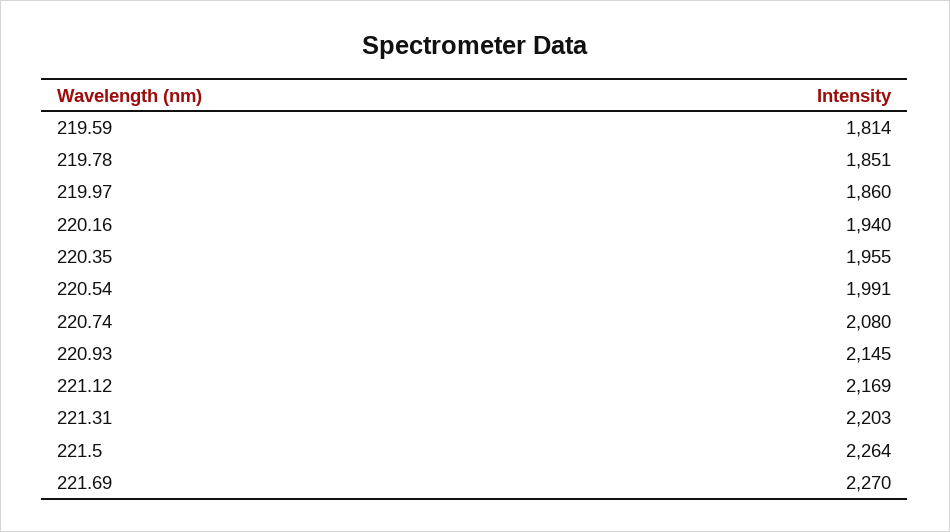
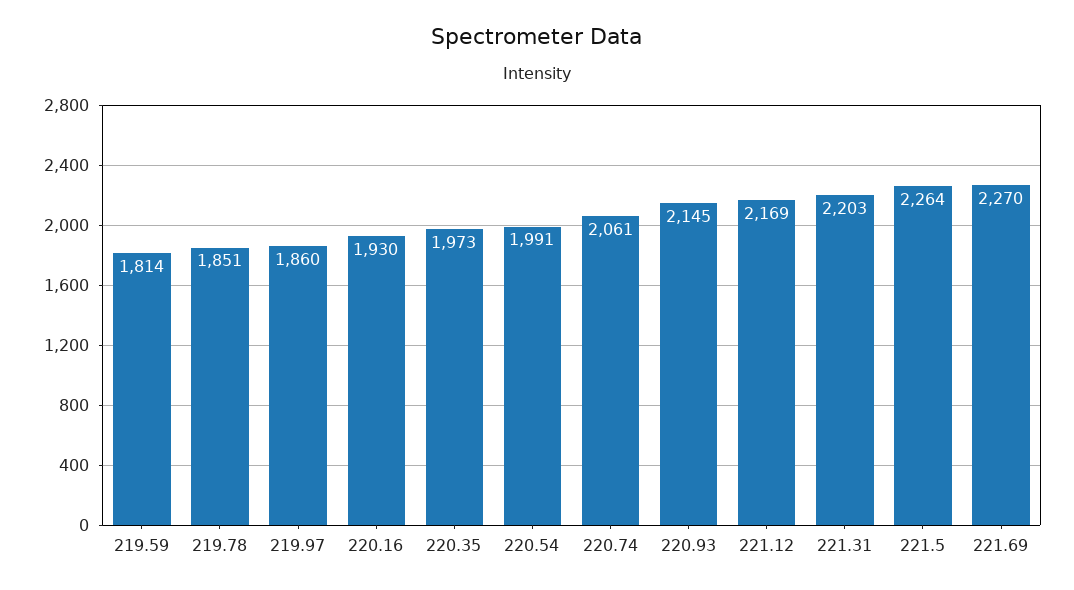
  {
    "219.59": 1814,
    "219.78": 1851,
    "219.97": 1860,
-   "220.16": 1940,
+   "220.16": 1930,
-   "220.35": 1955,
+   "220.35": 1973,
    "220.54": 1991,
-   "220.74": 2080,
+   "220.74": 2061,
    "220.93": 2145,
    "221.12": 2169,
    "221.31": 2203,
    "221.5": 2264,
    "221.69": 2270
  }

